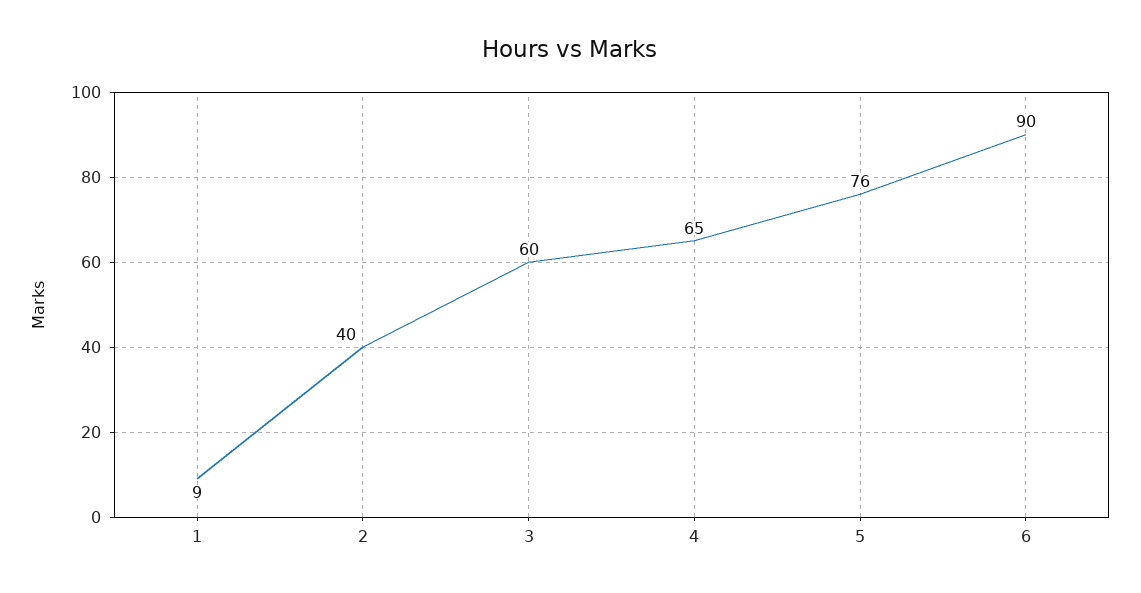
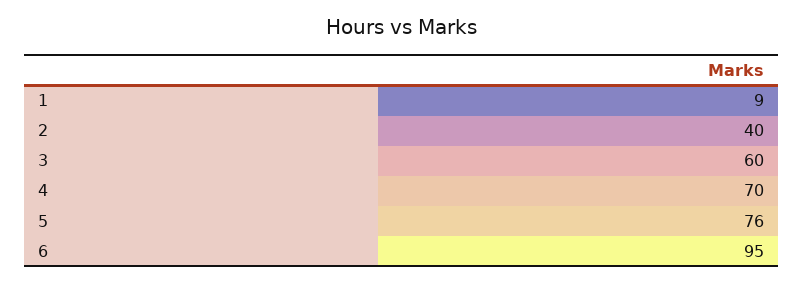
  {
    "1": 9,
    "2": 40,
    "3": 60,
-   "4": 65,
+   "4": 70,
    "5": 76,
-   "6": 90
+   "6": 95
  }

